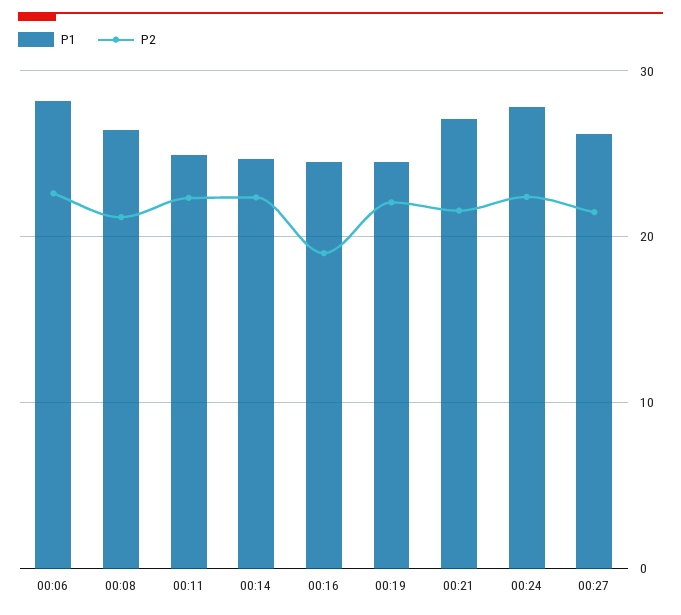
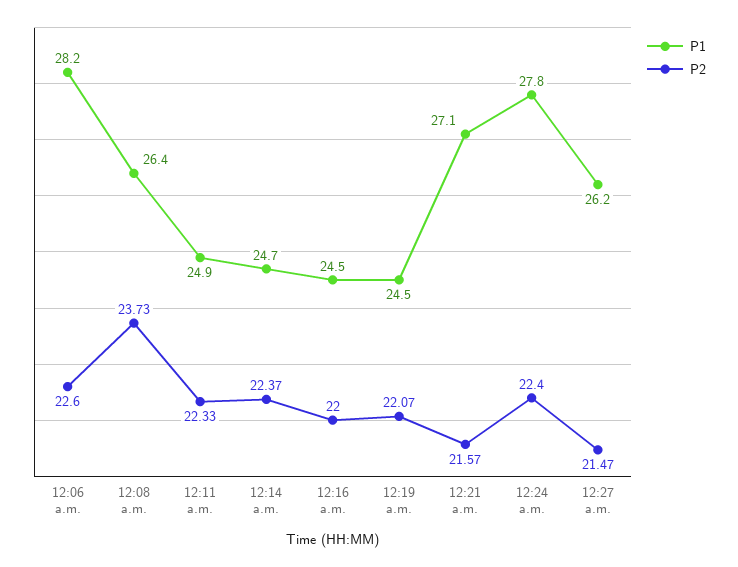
  {
    "P1": {
      "00:06": 28.2,
      "00:08": 26.4,
      "00:11": 24.9,
      "00:14": 24.7,
      "00:16": 24.5,
      "00:19": 24.5,
      "00:21": 27.1,
      "00:24": 27.8,
      "00:27": 26.2
    },
    "P2": {
      "00:06": 22.6,
-     "00:08": 21,
+     "00:08": 23.73,
      "00:11": 22.33,
      "00:14": 22.37,
-     "00:16": 19,
+     "00:16": 22,
      "00:19": 22.07,
      "00:21": 21.57,
      "00:24": 22.4,
      "00:27": 21.47
    }
  }

